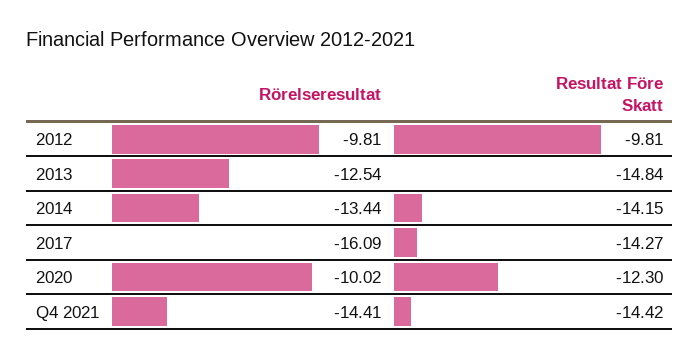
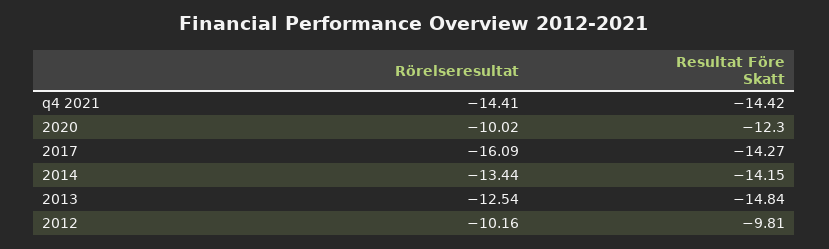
  {
    "Rörelseresultat": {
-     "2012": -9.81,
+     "2012": -10.16,
      "2013": -12.54,
      "2014": -13.44,
      "2017": -16.09,
      "2020": -10.02,
      "Q4 2021": -14.41
    },
    "Resultat Före Skatt": {
      "2012": -9.81,
      "2013": -14.84,
      "2014": -14.15,
      "2017": -14.27,
      "2020": -12.3,
      "Q4 2021": -14.42
    }
  }

